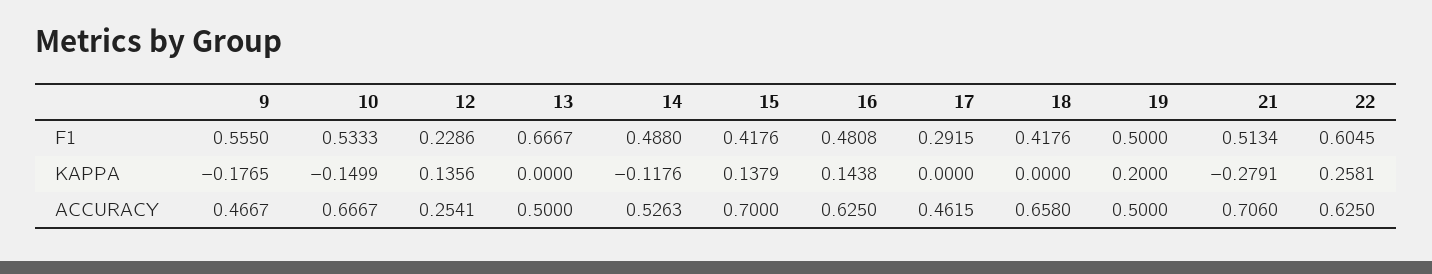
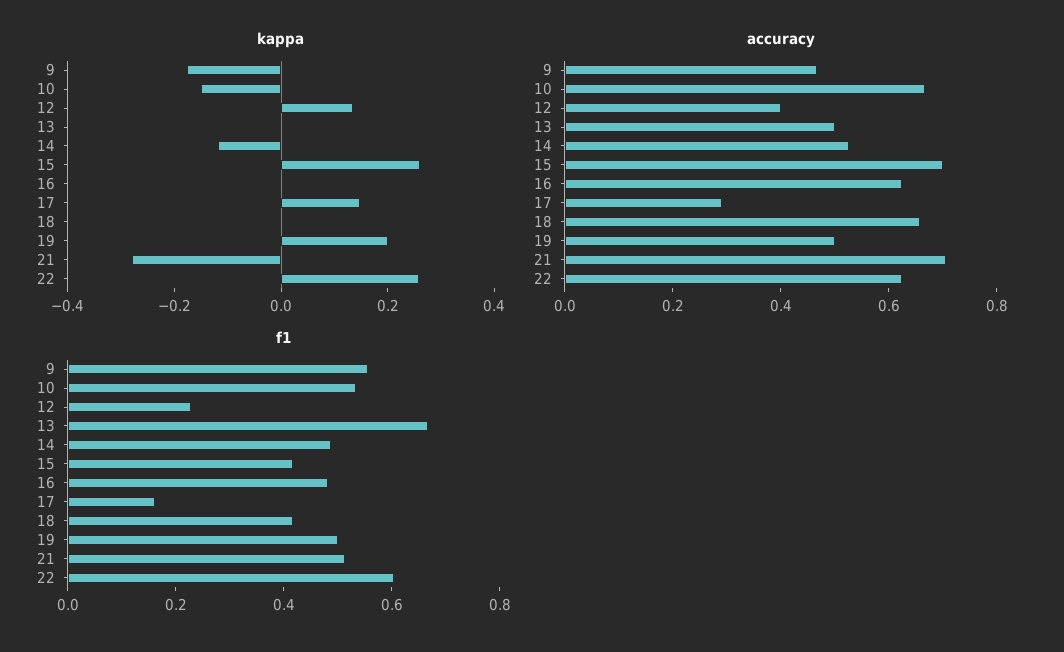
  {
    "F1": {
      "9": 0.555,
      "10": 0.5333,
      "12": 0.2286,
      "13": 0.6667,
      "14": 0.488,
      "15": 0.4176,
      "16": 0.4808,
-     "17": 0.2915,
+     "17": 0.15,
      "18": 0.4176,
      "19": 0.5,
      "21": 0.5134,
      "22": 0.6045
    },
    "KAPPA": {
      "9": -0.1765,
      "10": -0.1499,
      "12": 0.1356,
      "13": 0,
      "14": -0.1176,
-     "15": 0.1379,
+     "15": 0.25,
-     "16": 0.1438,
+     "16": 0,
-     "17": 0,
+     "17": 0.15,
      "18": 0,
      "19": 0.2,
      "21": -0.2791,
      "22": 0.2581
    },
    "ACCURACY": {
      "9": 0.4667,
      "10": 0.6667,
-     "12": 0.2541,
+     "12": 0.4,
      "13": 0.5,
      "14": 0.5263,
      "15": 0.7,
      "16": 0.625,
-     "17": 0.4615,
+     "17": 0.3,
      "18": 0.658,
      "19": 0.5,
      "21": 0.706,
      "22": 0.625
    }
  }

